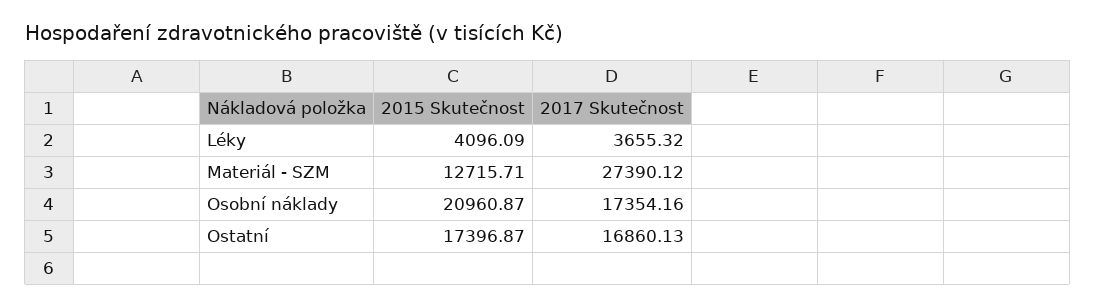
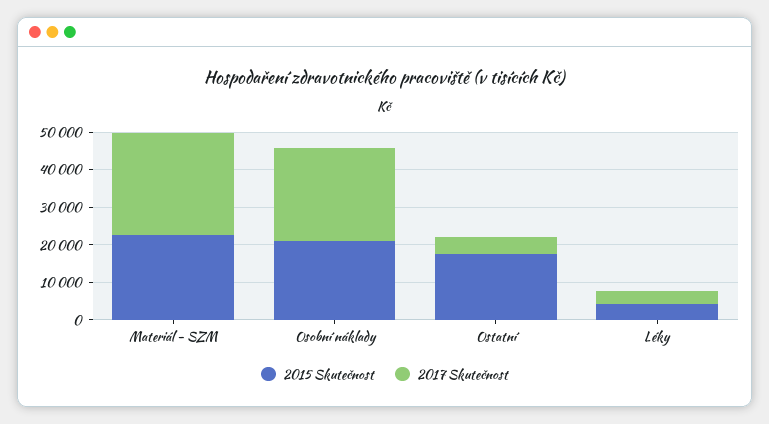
  {
    "2015 Skutečnost": {
      "Léky": 4096.09,
-     "Materiál - SZM": 12715.71,
+     "Materiál - SZM": 22500,
      "Osobní náklady": 20960.87,
      "Ostatní": 17396.87
    },
    "2017 Skutečnost": {
      "Léky": 3655.32,
      "Materiál - SZM": 27390.12,
-     "Osobní náklady": 17354.16,
+     "Osobní náklady": 25000,
-     "Ostatní": 16860.13
+     "Ostatní": 5000
    }
  }

